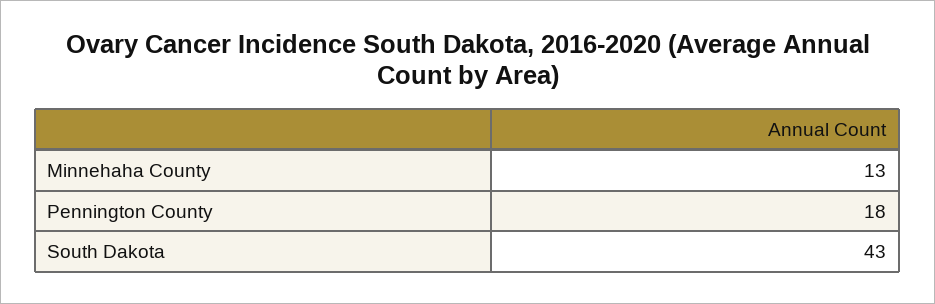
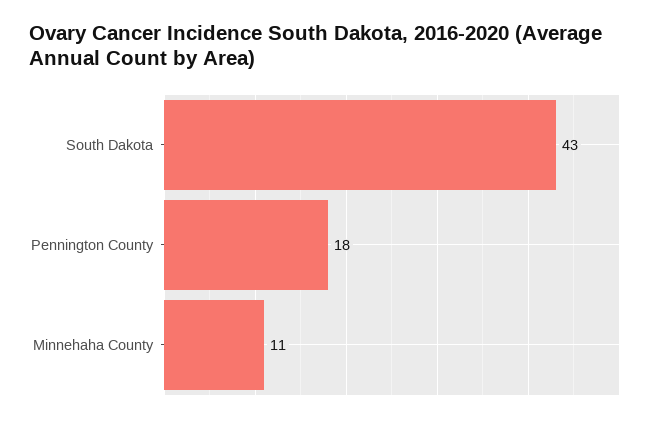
  {
-   "Minnehaha County": 13,
+   "Minnehaha County": 11,
    "Pennington County": 18,
    "South Dakota": 43
  }

